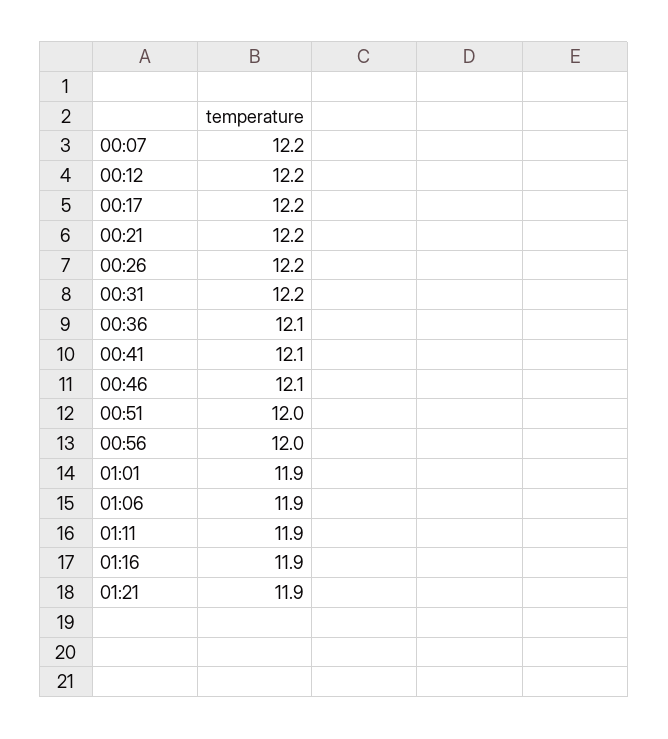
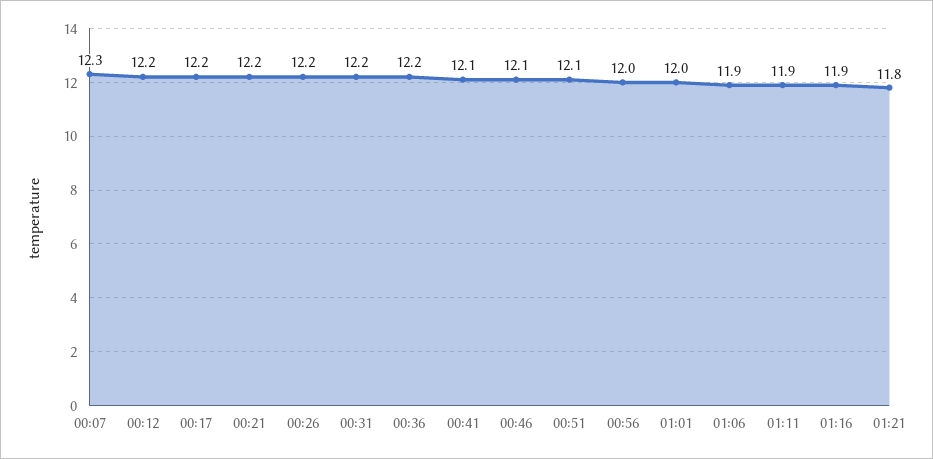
  {
-   "00:07": 12.2,
+   "00:07": 12.3,
    "00:12": 12.2,
    "00:17": 12.2,
    "00:21": 12.2,
    "00:26": 12.2,
    "00:31": 12.2,
-   "00:36": 12.1,
+   "00:36": 12.2,
    "00:41": 12.1,
    "00:46": 12.1,
-   "00:51": 12,
+   "00:51": 12.1,
    "00:56": 12,
-   "01:01": 11.9,
+   "01:01": 12,
    "01:06": 11.9,
    "01:11": 11.9,
    "01:16": 11.9,
-   "01:21": 11.9
+   "01:21": 11.8
  }

